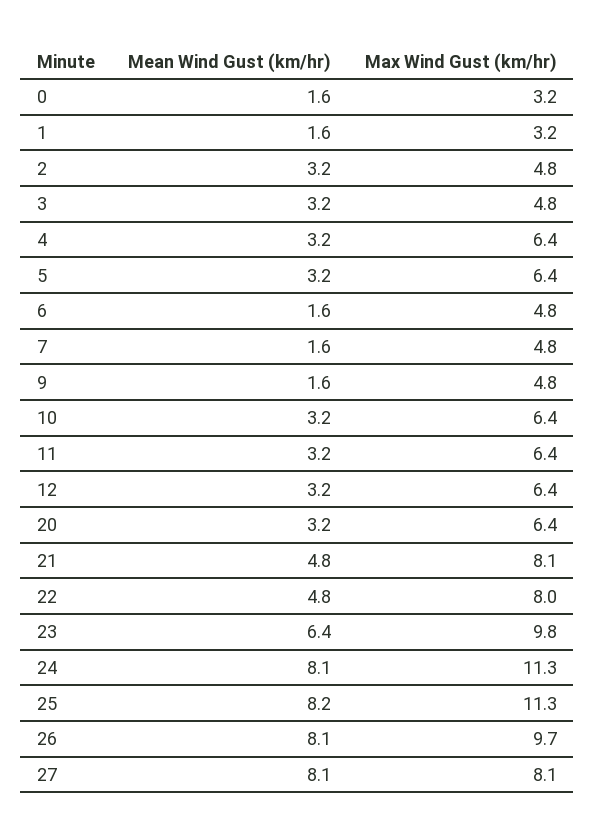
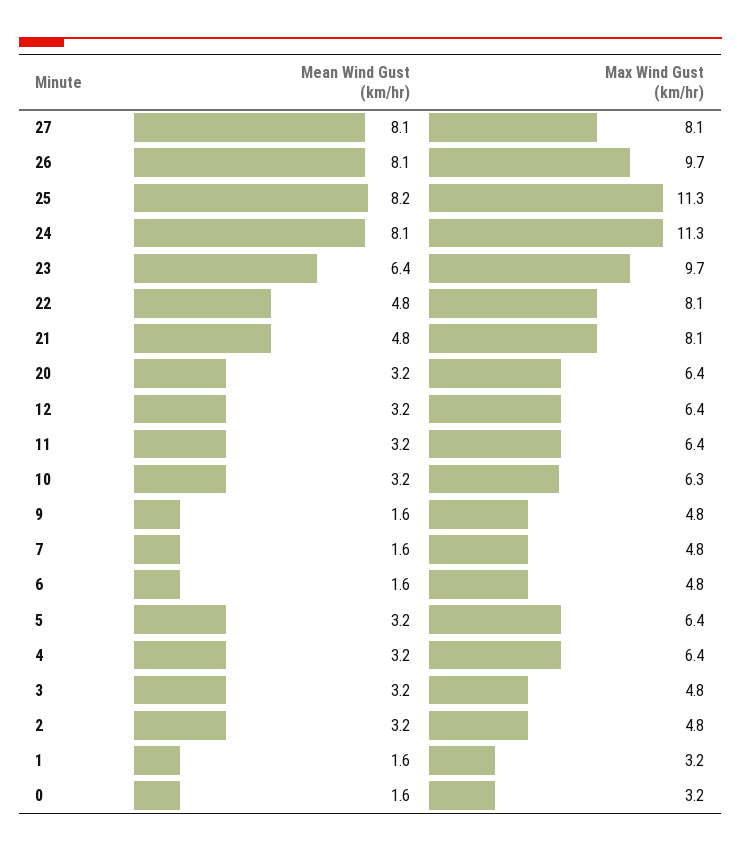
  {
    "Mean Wind Gust (km/hr)": {
      "0": 1.6,
      "1": 1.6,
      "2": 3.2,
      "3": 3.2,
      "4": 3.2,
      "5": 3.2,
      "6": 1.6,
      "7": 1.6,
      "9": 1.6,
      "10": 3.2,
      "11": 3.2,
      "12": 3.2,
      "20": 3.2,
      "21": 4.8,
      "22": 4.8,
      "23": 6.4,
      "24": 8.1,
      "25": 8.2,
      "26": 8.1,
      "27": 8.1
    },
    "Max Wind Gust (km/hr)": {
      "0": 3.2,
      "1": 3.2,
      "2": 4.8,
      "3": 4.8,
      "4": 6.4,
      "5": 6.4,
      "6": 4.8,
      "7": 4.8,
      "9": 4.8,
-     "10": 6.4,
+     "10": 6.3,
      "11": 6.4,
      "12": 6.4,
      "20": 6.4,
      "21": 8.1,
-     "22": 8,
+     "22": 8.1,
-     "23": 9.8,
+     "23": 9.7,
      "24": 11.3,
      "25": 11.3,
      "26": 9.7,
      "27": 8.1
    }
  }

